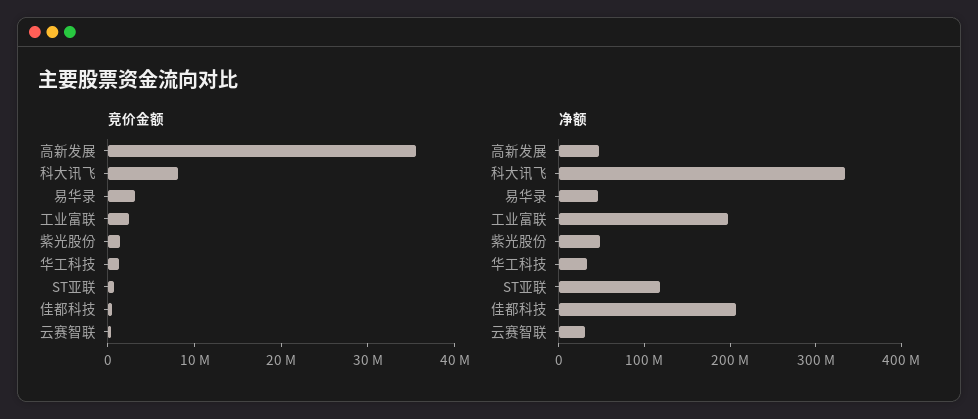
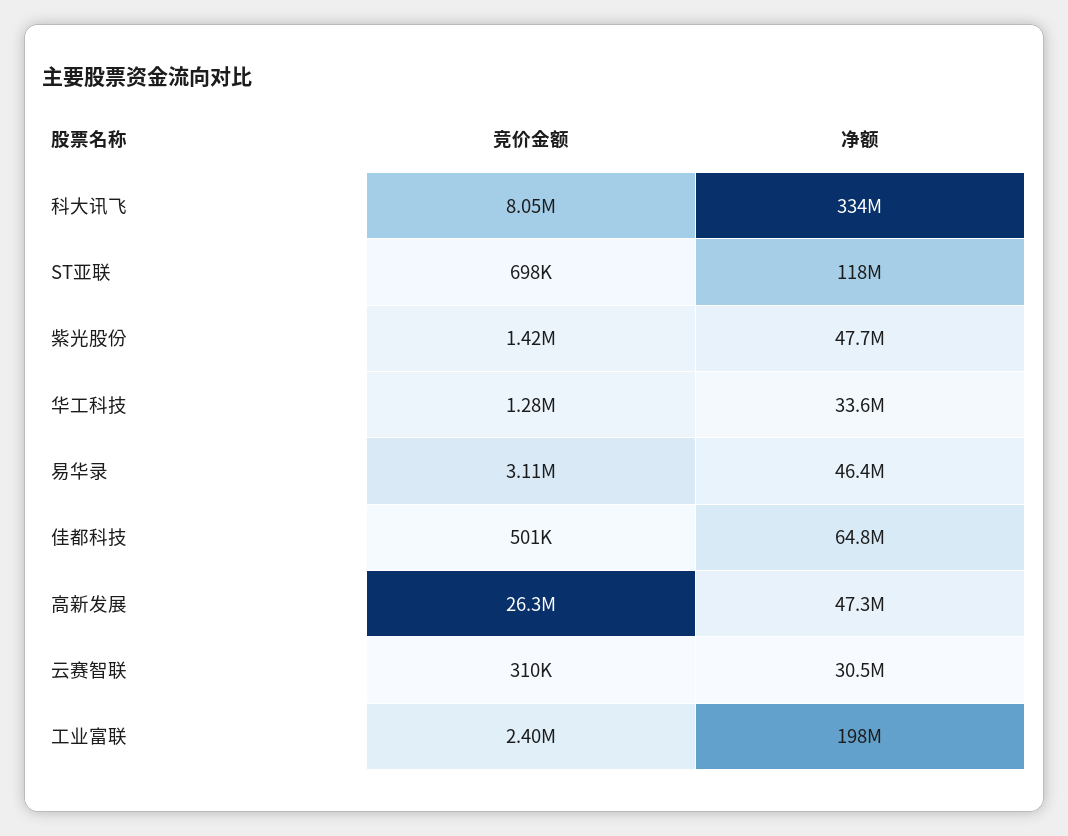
  {
    "竞价金额": {
-     "高新发展": 36000000,
+     "高新发展": 26300000,
      "科大讯飞": 8050000,
      "易华录": 3110000,
      "工业富联": 2400000,
      "紫光股份": 1420000,
      "华工科技": 1280000,
      "ST亚联": 698000,
      "佳都科技": 501000,
      "云赛智联": 310000
    },
    "净额": {
      "高新发展": 47300000,
      "科大讯飞": 334000000,
      "易华录": 46400000,
      "工业富联": 198000000,
      "紫光股份": 47700000,
      "华工科技": 33600000,
      "ST亚联": 118000000,
-     "佳都科技": 200000000,
+     "佳都科技": 64800000,
      "云赛智联": 30500000
    }
  }

